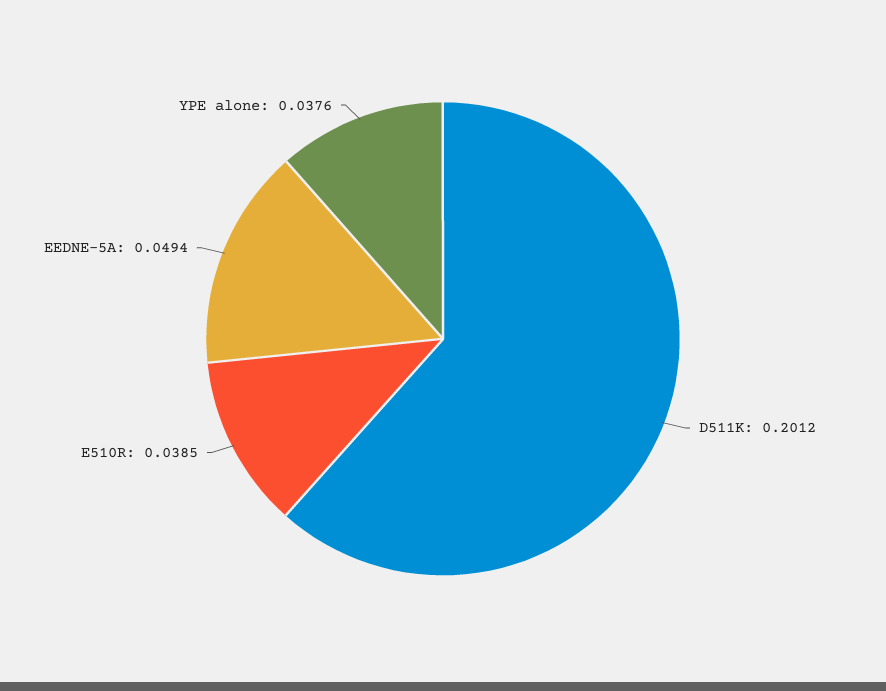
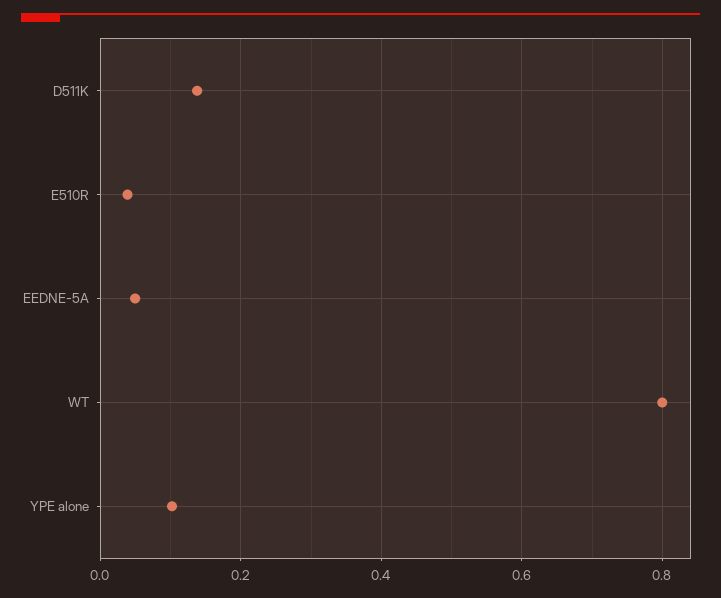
  {
-   "D511K": 0.2012,
+   "D511K": 0.14,
    "E510R": 0.0385,
    "EEDNE-5A": 0.0494,
-   "YPE alone": 0.0376
+   "YPE alone": 0.1,
+   "WT": 0.8
  }

